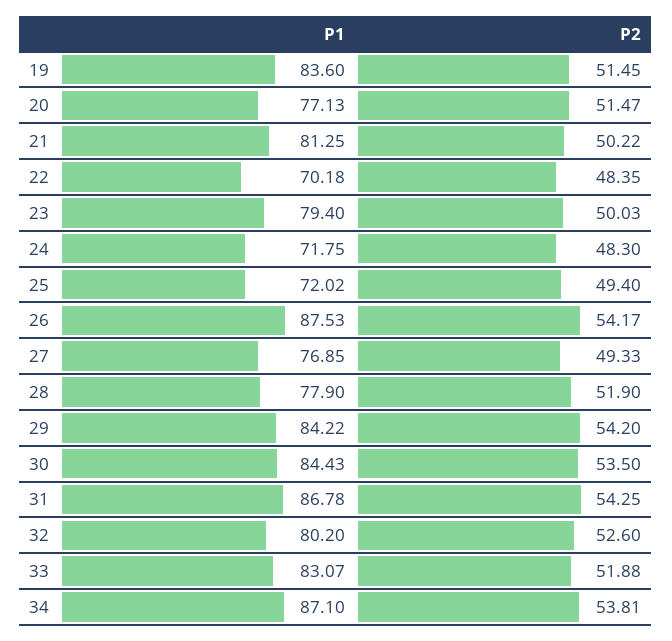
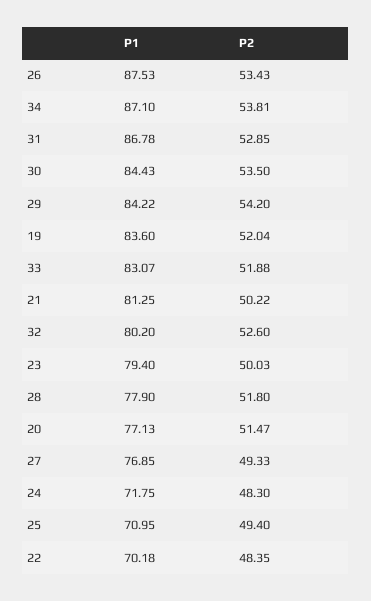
  {
    "P1": {
      "19": 83.6,
      "20": 77.13,
      "21": 81.25,
      "22": 70.18,
      "23": 79.4,
      "24": 71.75,
-     "25": 72.02,
+     "25": 70.95,
      "26": 87.53,
      "27": 76.85,
      "28": 77.9,
      "29": 84.22,
      "30": 84.43,
      "31": 86.78,
      "32": 80.2,
      "33": 83.07,
      "34": 87.1
    },
    "P2": {
-     "19": 51.45,
+     "19": 52.04,
      "20": 51.47,
      "21": 50.22,
      "22": 48.35,
      "23": 50.03,
      "24": 48.3,
      "25": 49.4,
-     "26": 54.17,
+     "26": 53.43,
      "27": 49.33,
-     "28": 51.9,
+     "28": 51.8,
      "29": 54.2,
      "30": 53.5,
-     "31": 54.25,
+     "31": 52.85,
      "32": 52.6,
      "33": 51.88,
      "34": 53.81
    }
  }

